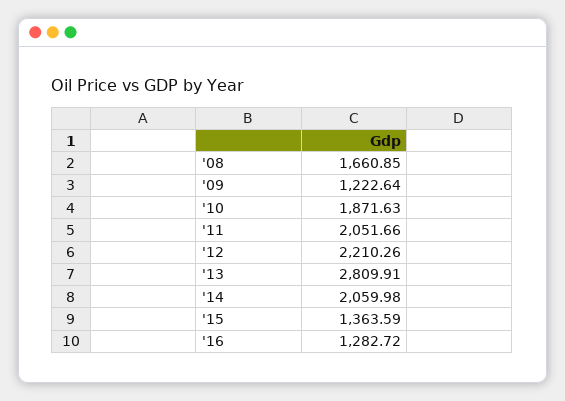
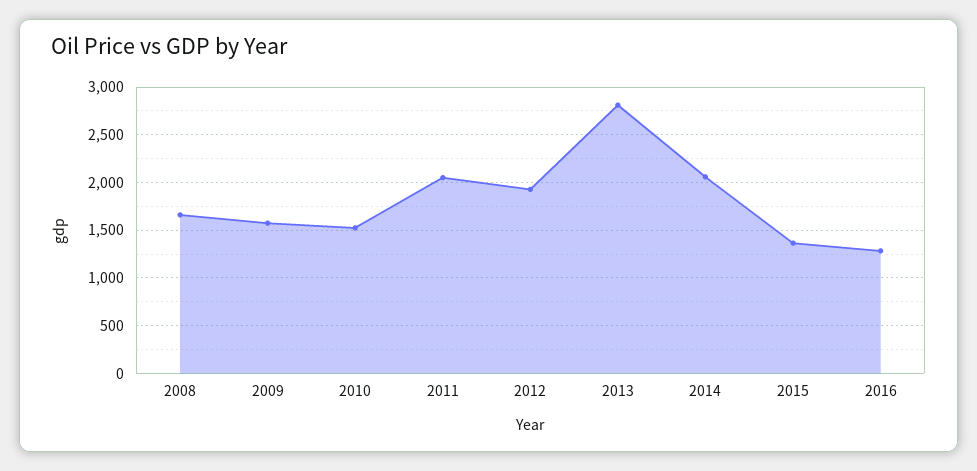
  {
    "'08": 1660.85,
-   "'09": 1222.64,
+   "'09": 1600,
-   "'10": 1871.63,
+   "'10": 1500,
    "'11": 2051.66,
-   "'12": 2210.26,
+   "'12": 1900,
    "'13": 2809.91,
    "'14": 2059.98,
    "'15": 1363.59,
    "'16": 1282.72
  }

